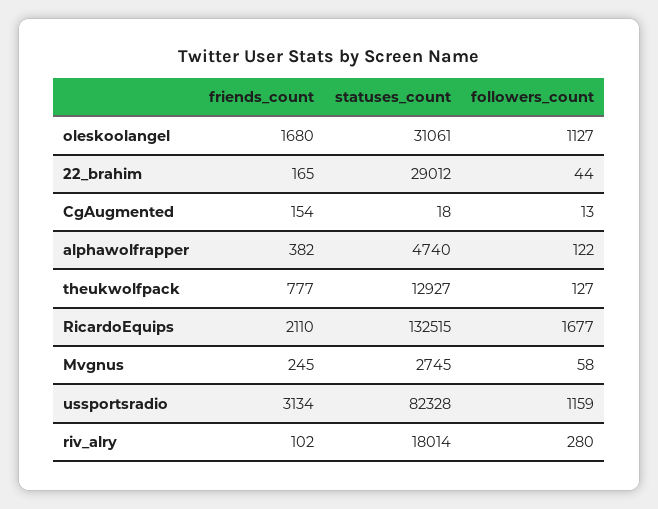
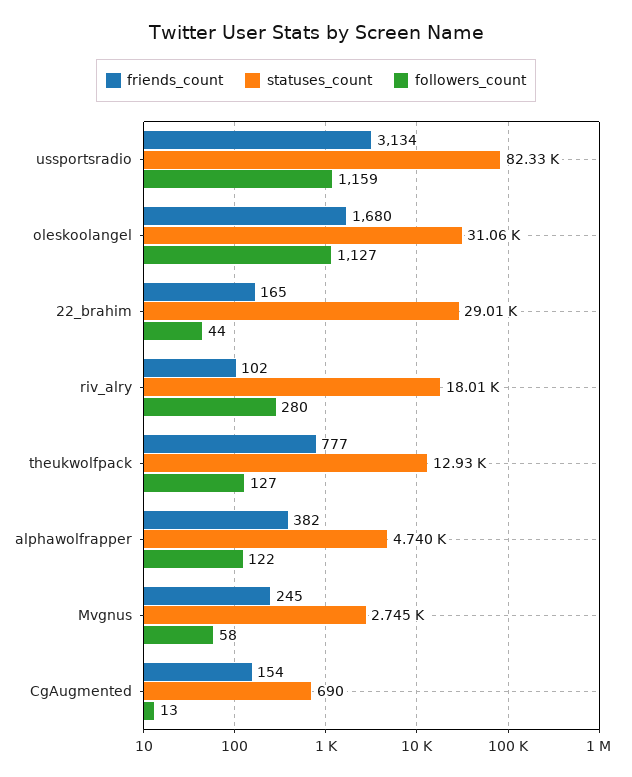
  {
    "friends_count": {
      "oleskoolangel": 1680,
      "22_brahim": 165,
      "CgAugmented": 154,
      "alphawolfrapper": 382,
      "theukwolfpack": 777,
-     "RicardoEquips": 2110,
      "Mvgnus": 245,
      "ussportsradio": 3134,
      "riv_alry": 102
    },
    "statuses_count": {
      "oleskoolangel": 31061,
      "22_brahim": 29012,
-     "CgAugmented": 18,
+     "CgAugmented": 690,
      "alphawolfrapper": 4740,
      "theukwolfpack": 12927,
-     "RicardoEquips": 132515,
      "Mvgnus": 2745,
      "ussportsradio": 82328,
      "riv_alry": 18014
    },
    "followers_count": {
      "oleskoolangel": 1127,
      "22_brahim": 44,
      "CgAugmented": 13,
      "alphawolfrapper": 122,
      "theukwolfpack": 127,
-     "RicardoEquips": 1677,
      "Mvgnus": 58,
      "ussportsradio": 1159,
      "riv_alry": 280
    }
  }

